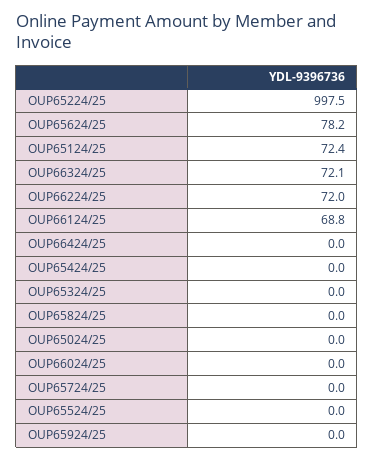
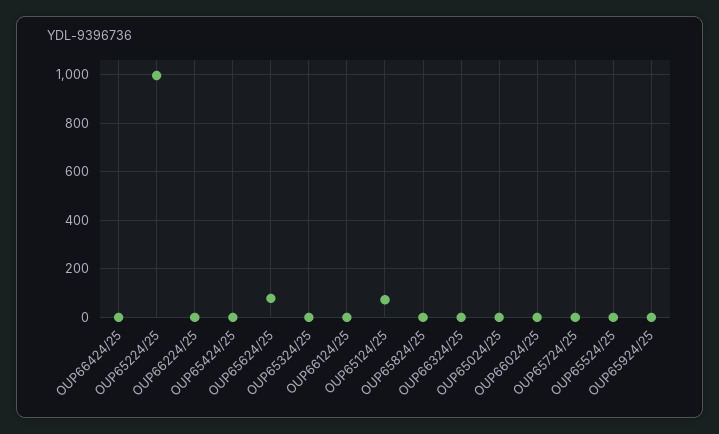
  {
    "OUP65224/25": 997.5,
    "OUP65624/25": 78.2,
    "OUP65124/25": 72.4,
-   "OUP66324/25": 72.1,
+   "OUP66324/25": 0,
-   "OUP66224/25": 72,
+   "OUP66224/25": 0,
-   "OUP66124/25": 68.8,
+   "OUP66124/25": 0,
    "OUP66424/25": 0,
    "OUP65424/25": 0,
    "OUP65324/25": 0,
    "OUP65824/25": 0,
    "OUP65024/25": 0,
    "OUP66024/25": 0,
    "OUP65724/25": 0,
    "OUP65524/25": 0,
    "OUP65924/25": 0
  }

